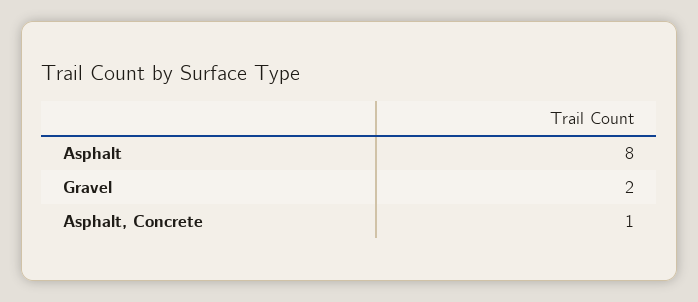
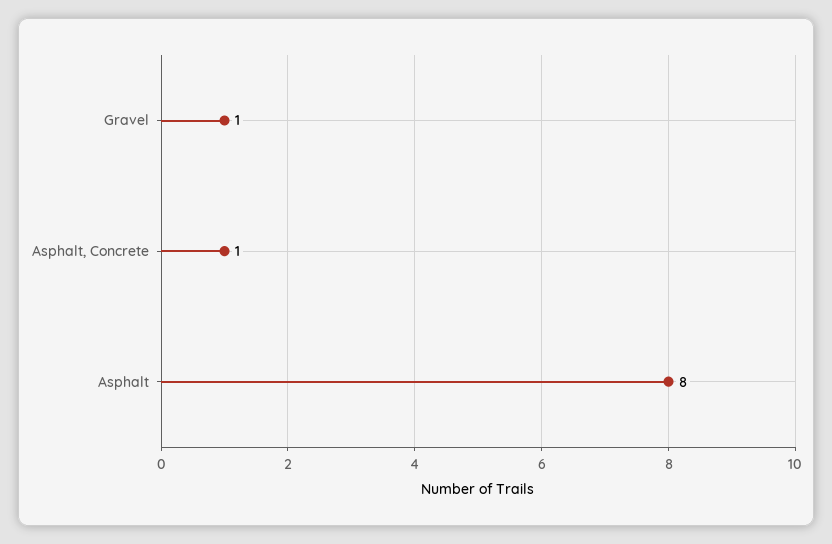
  {
    "Asphalt": 8,
-   "Gravel": 2,
+   "Gravel": 1,
    "Asphalt, Concrete": 1
  }

